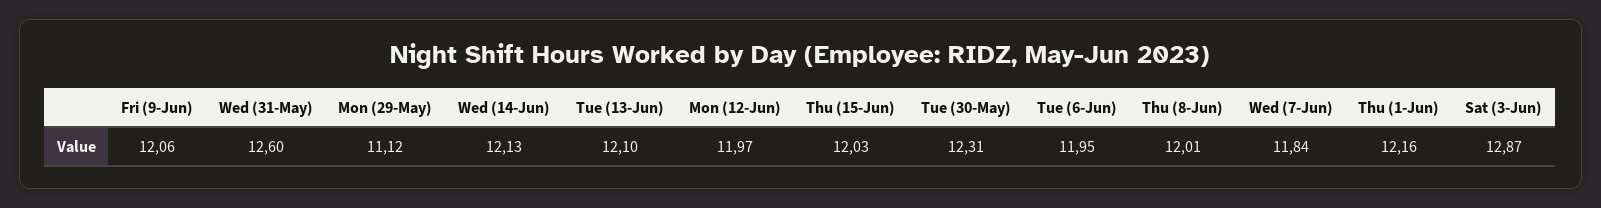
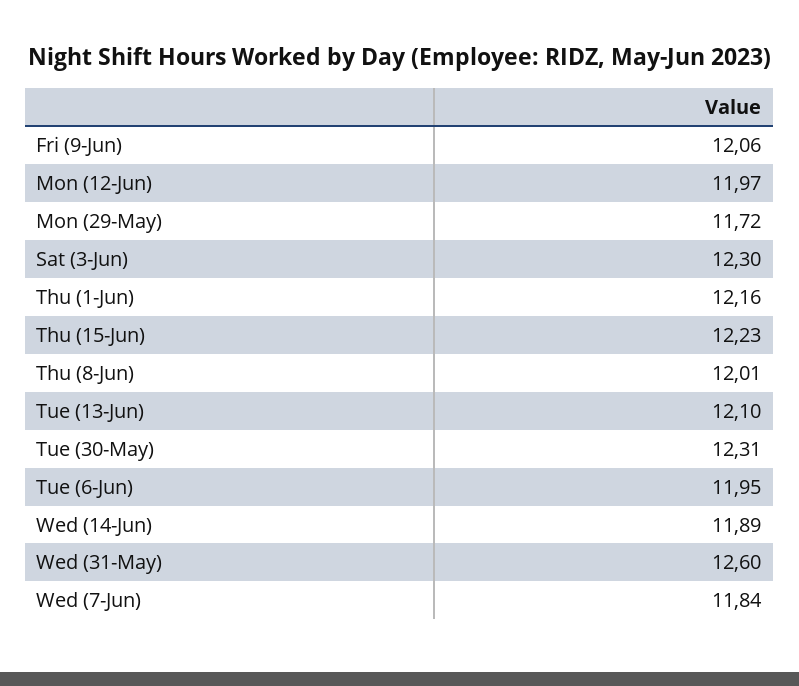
  {
    "Fri (9-Jun)": 12.06,
    "Wed (31-May)": 12.6,
-   "Mon (29-May)": 11.12,
+   "Mon (29-May)": 11.72,
-   "Wed (14-Jun)": 12.13,
+   "Wed (14-Jun)": 11.89,
    "Tue (13-Jun)": 12.1,
    "Mon (12-Jun)": 11.97,
-   "Thu (15-Jun)": 12.03,
+   "Thu (15-Jun)": 12.23,
    "Tue (30-May)": 12.31,
    "Tue (6-Jun)": 11.95,
    "Thu (8-Jun)": 12.01,
    "Wed (7-Jun)": 11.84,
    "Thu (1-Jun)": 12.16,
-   "Sat (3-Jun)": 12.87
+   "Sat (3-Jun)": 12.3
  }

